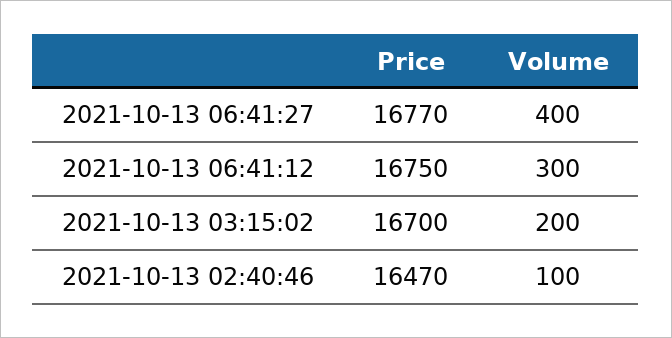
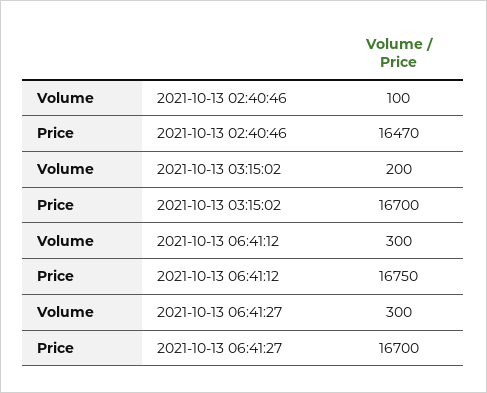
  {
    "Price": {
-     "2021-10-13 06:41:27": 16770,
+     "2021-10-13 06:41:27": 16700,
      "2021-10-13 06:41:12": 16750,
      "2021-10-13 03:15:02": 16700,
      "2021-10-13 02:40:46": 16470
    },
    "Volume": {
-     "2021-10-13 06:41:27": 400,
+     "2021-10-13 06:41:27": 300,
      "2021-10-13 06:41:12": 300,
      "2021-10-13 03:15:02": 200,
      "2021-10-13 02:40:46": 100
    }
  }

